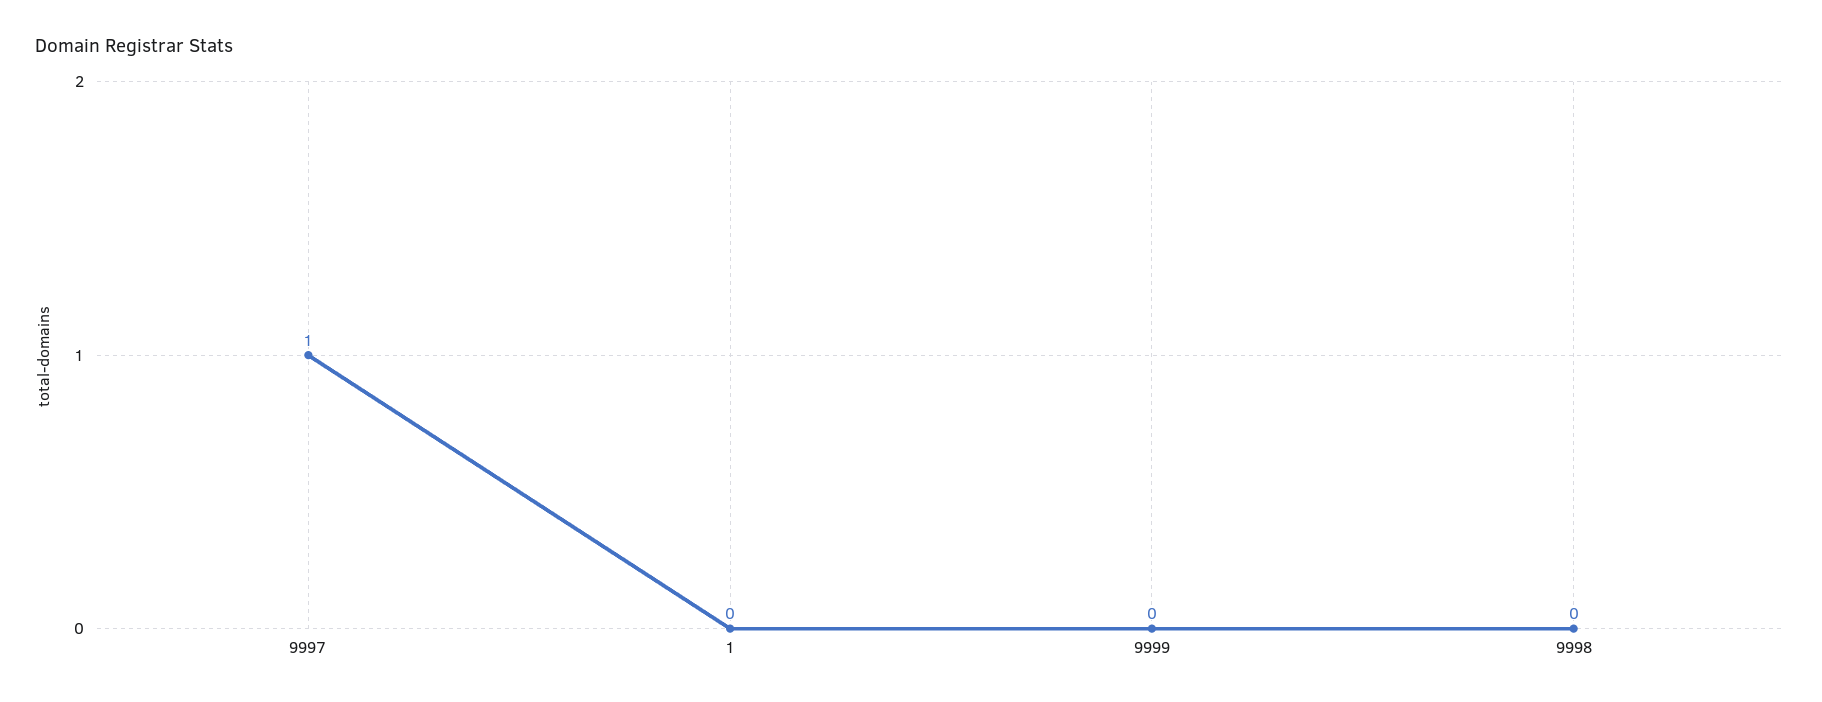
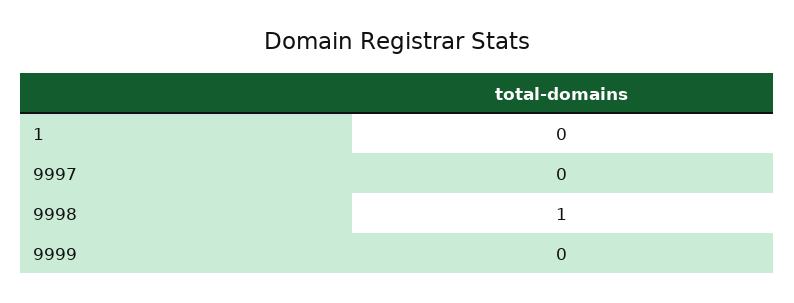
  {
-   "9997": 1,
+   "9997": 0,
    "1": 0,
    "9999": 0,
-   "9998": 0
+   "9998": 1
  }

